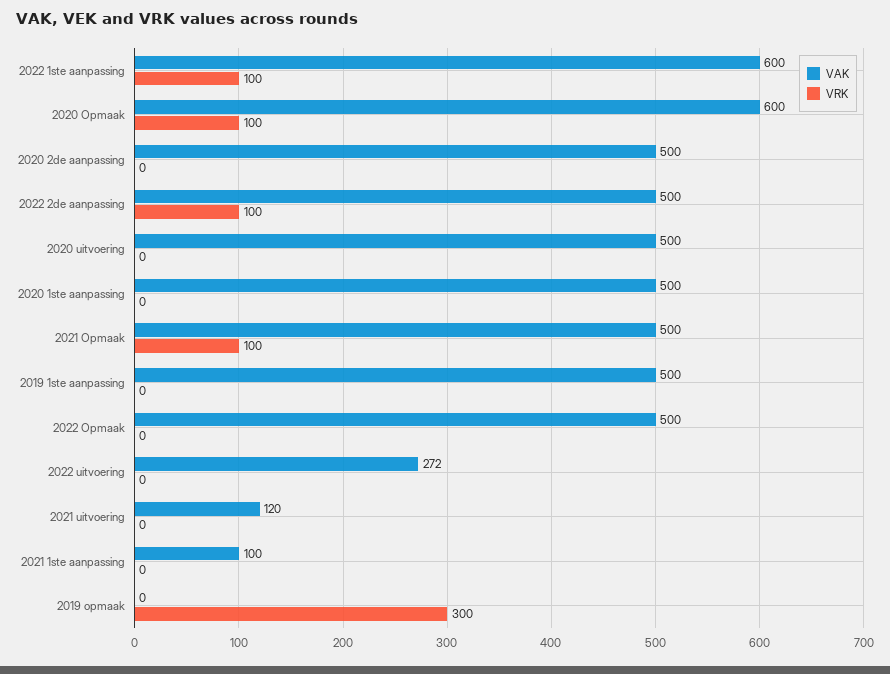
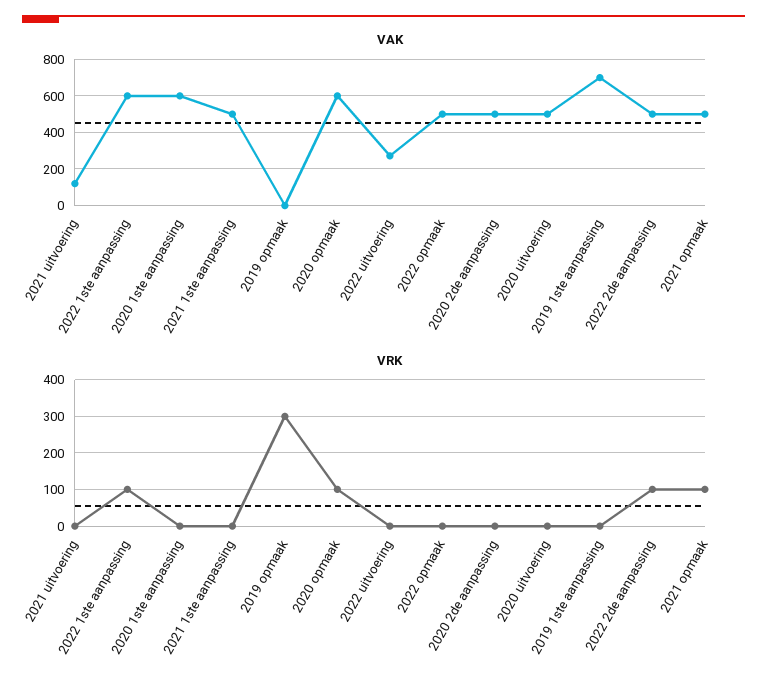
  {
    "VAK": {
      "2022 1ste aanpassing": 600,
      "2020 Opmaak": 600,
      "2020 2de aanpassing": 500,
      "2022 2de aanpassing": 500,
      "2020 uitvoering": 500,
-     "2020 1ste aanpassing": 500,
+     "2020 1ste aanpassing": 600,
      "2021 Opmaak": 500,
-     "2019 1ste aanpassing": 500,
+     "2019 1ste aanpassing": 700,
      "2022 Opmaak": 500,
      "2022 uitvoering": 272,
      "2021 uitvoering": 120,
-     "2021 1ste aanpassing": 100,
+     "2021 1ste aanpassing": 500,
      "2019 opmaak": 0
    },
    "VRK": {
      "2022 1ste aanpassing": 100,
      "2020 Opmaak": 100,
      "2020 2de aanpassing": 0,
      "2022 2de aanpassing": 100,
      "2020 uitvoering": 0,
      "2020 1ste aanpassing": 0,
      "2021 Opmaak": 100,
      "2019 1ste aanpassing": 0,
      "2022 Opmaak": 0,
      "2022 uitvoering": 0,
      "2021 uitvoering": 0,
      "2021 1ste aanpassing": 0,
      "2019 opmaak": 300
    }
  }

